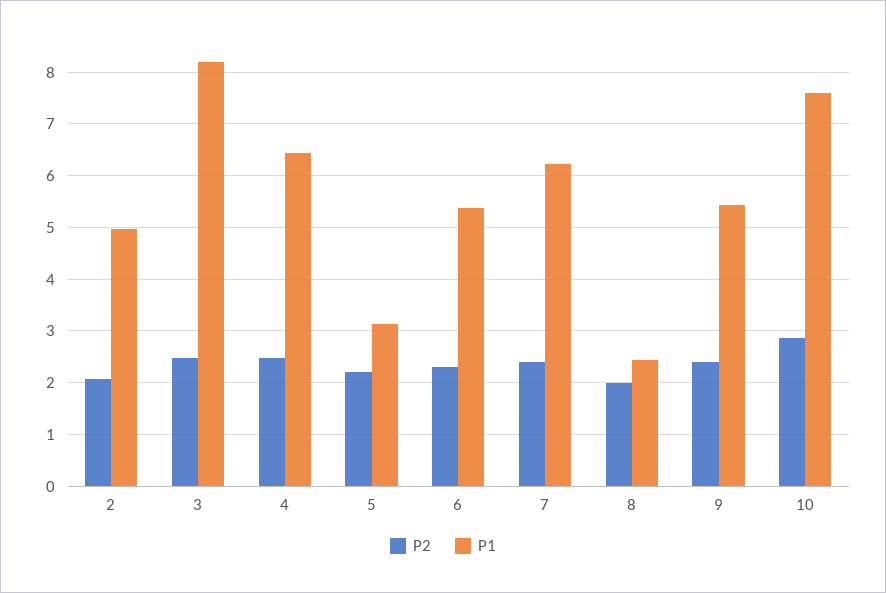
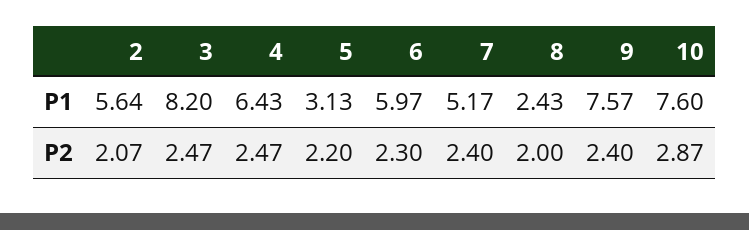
  {
    "P2": {
      "2": 2.07,
      "3": 2.47,
      "4": 2.47,
      "5": 2.2,
      "6": 2.3,
      "7": 2.4,
      "8": 2,
      "9": 2.4,
      "10": 2.87
    },
    "P1": {
-     "2": 5,
+     "2": 5.64,
      "3": 8.2,
      "4": 6.43,
      "5": 3.13,
-     "6": 5.4,
+     "6": 5.97,
-     "7": 6.2,
+     "7": 5.17,
      "8": 2.43,
-     "9": 5.4,
+     "9": 7.57,
      "10": 7.6
    }
  }

